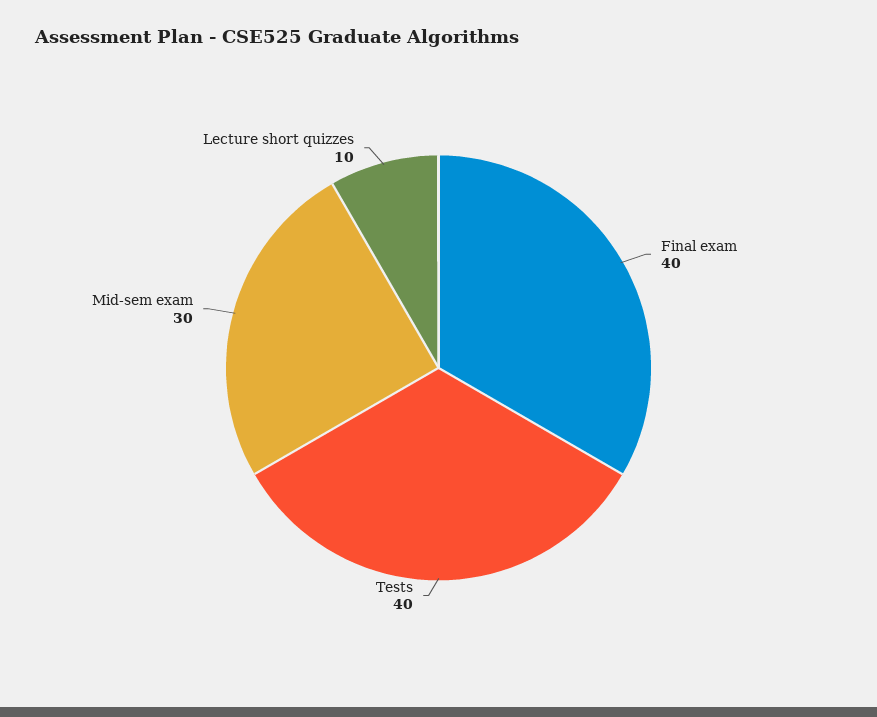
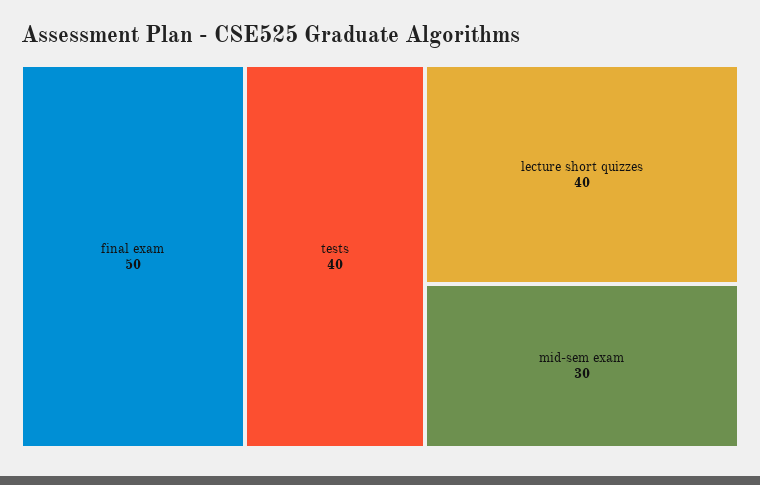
  {
-   "Final exam": 40,
+   "Final exam": 50,
    "Tests": 40,
    "Mid-sem exam": 30,
-   "Lecture short quizzes": 10
+   "Lecture short quizzes": 40
  }

